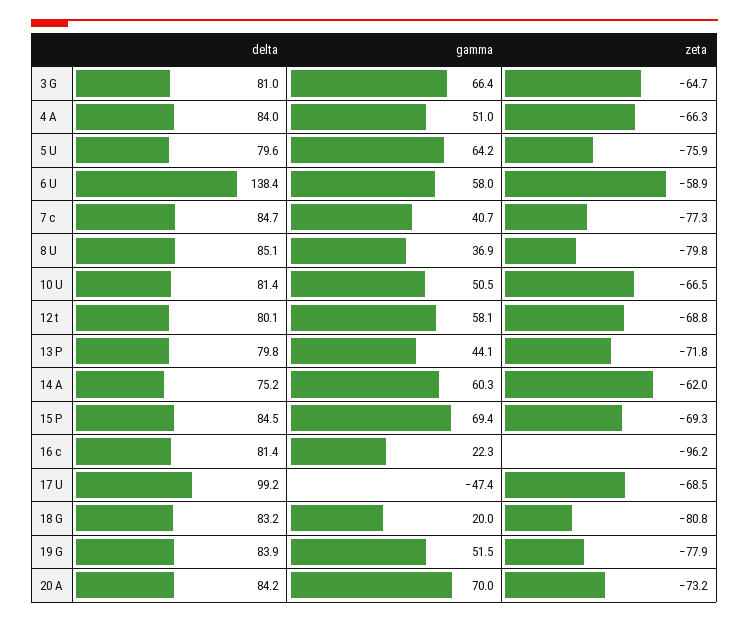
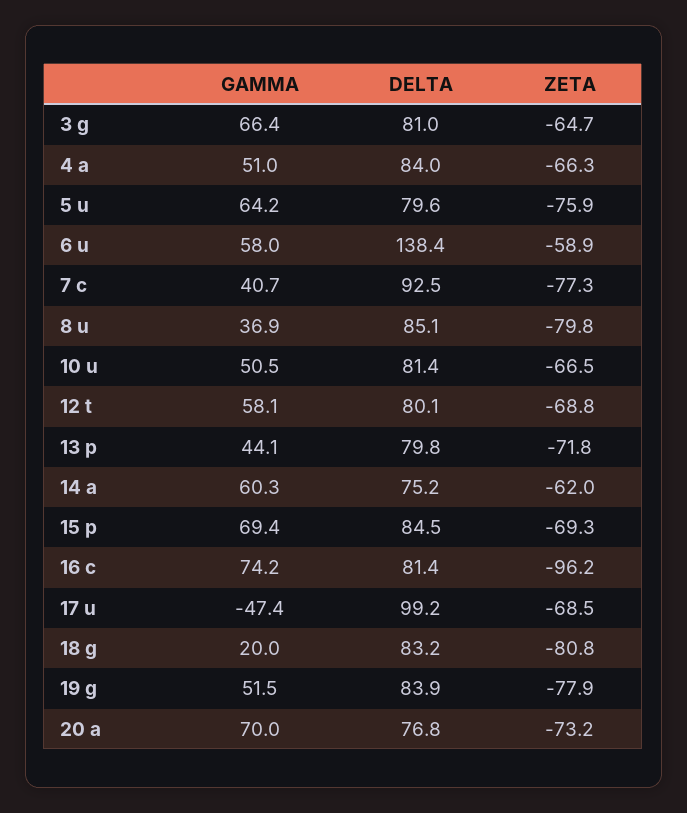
  {
    "delta": {
      "3 G": 81,
      "4 A": 84,
      "5 U": 79.6,
      "6 U": 138.4,
-     "7 c": 84.7,
+     "7 c": 92.5,
      "8 U": 85.1,
      "10 U": 81.4,
      "12 t": 80.1,
      "13 P": 79.8,
      "14 A": 75.2,
      "15 P": 84.5,
      "16 c": 81.4,
      "17 U": 99.2,
      "18 G": 83.2,
      "19 G": 83.9,
-     "20 A": 84.2
+     "20 A": 76.8
    },
    "gamma": {
      "3 G": 66.4,
      "4 A": 51,
      "5 U": 64.2,
      "6 U": 58,
      "7 c": 40.7,
      "8 U": 36.9,
      "10 U": 50.5,
      "12 t": 58.1,
      "13 P": 44.1,
      "14 A": 60.3,
      "15 P": 69.4,
-     "16 c": 22.3,
+     "16 c": 74.2,
      "17 U": -47.4,
      "18 G": 20,
      "19 G": 51.5,
      "20 A": 70
    },
    "zeta": {
      "3 G": -64.7,
      "4 A": -66.3,
      "5 U": -75.9,
      "6 U": -58.9,
      "7 c": -77.3,
      "8 U": -79.8,
      "10 U": -66.5,
      "12 t": -68.8,
      "13 P": -71.8,
      "14 A": -62,
      "15 P": -69.3,
      "16 c": -96.2,
      "17 U": -68.5,
      "18 G": -80.8,
      "19 G": -77.9,
      "20 A": -73.2
    }
  }

